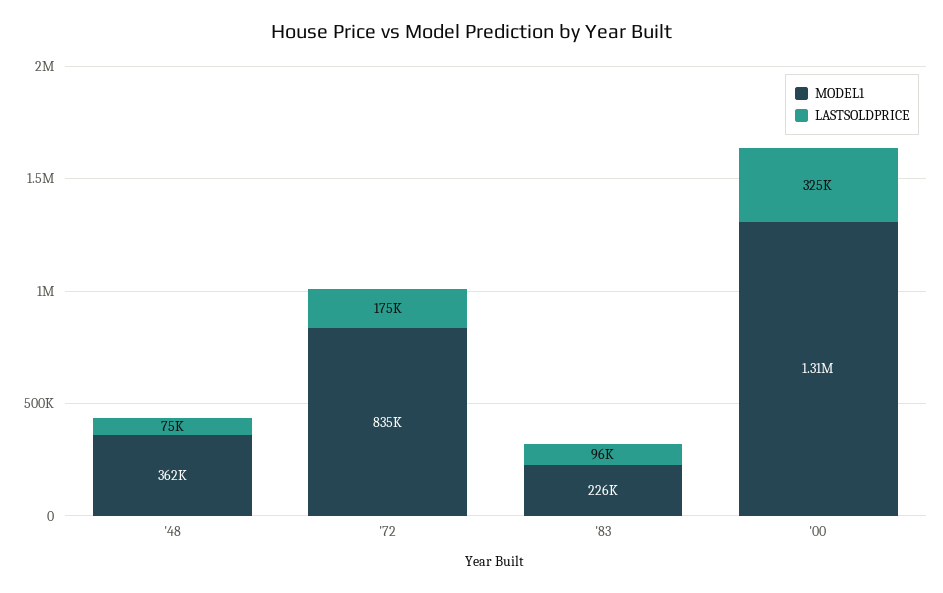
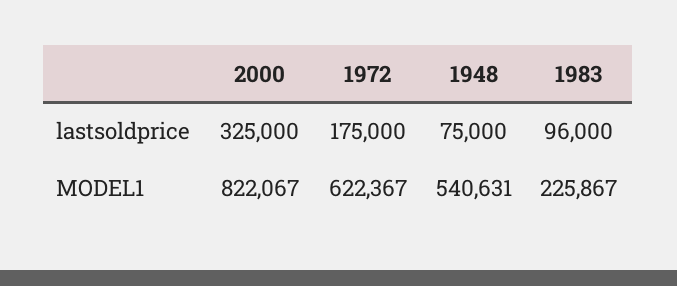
  {
    "MODEL1": {
-     "'48": 362000,
+     "'48": 540631,
-     "'72": 835000,
+     "'72": 622367,
      "'83": 225867,
-     "'00": 1310000
+     "'00": 822067
    },
    "LASTSOLDPRICE": {
      "'48": 75000,
      "'72": 175000,
      "'83": 96000,
      "'00": 325000
    }
  }

